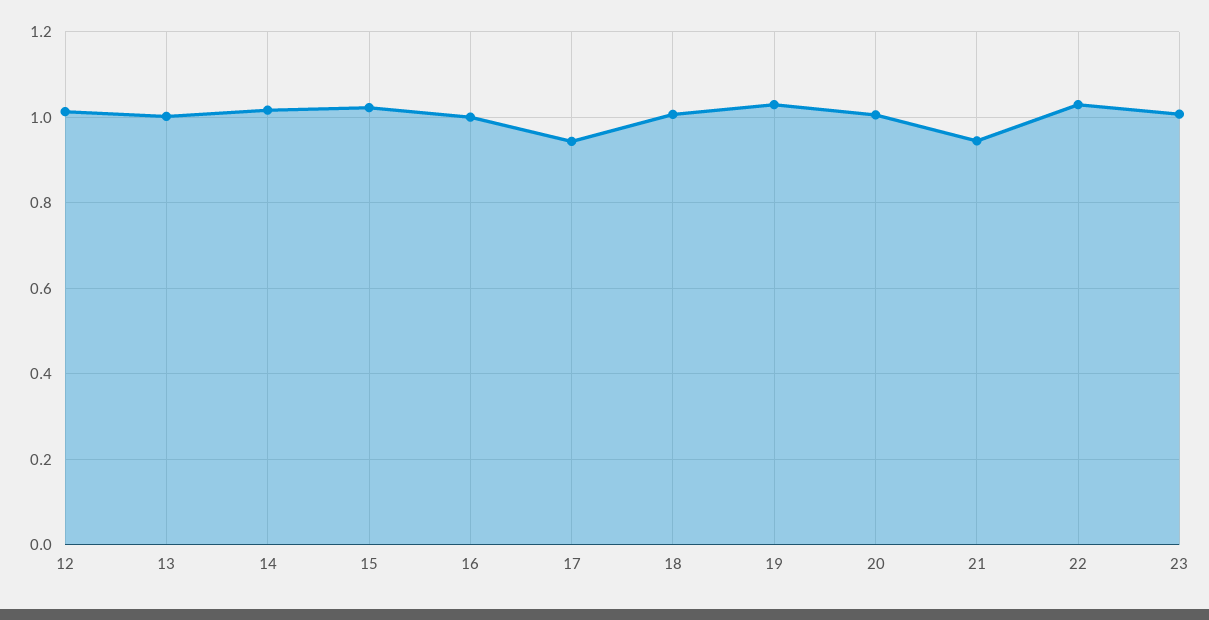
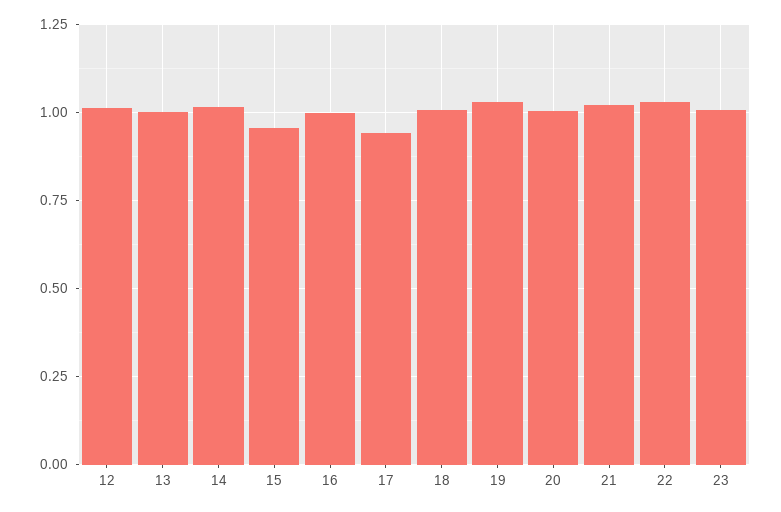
  {
    "12": 1.02,
    "13": 1,
    "14": 1.02,
-   "15": 1.02,
+   "15": 0.95,
    "16": 1,
    "17": 0.94,
    "18": 1,
    "19": 1.02,
    "20": 1,
-   "21": 0.94,
+   "21": 1.025,
    "22": 1.02,
    "23": 1
  }

